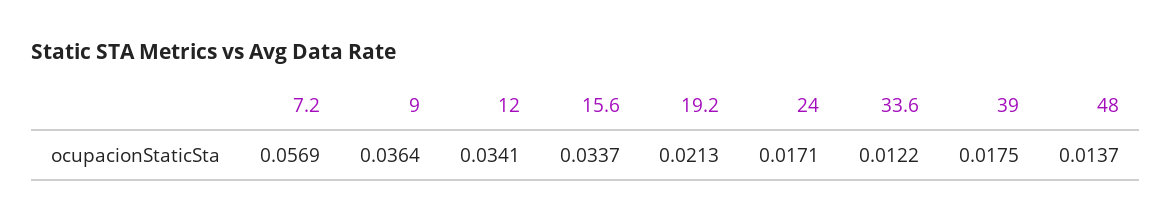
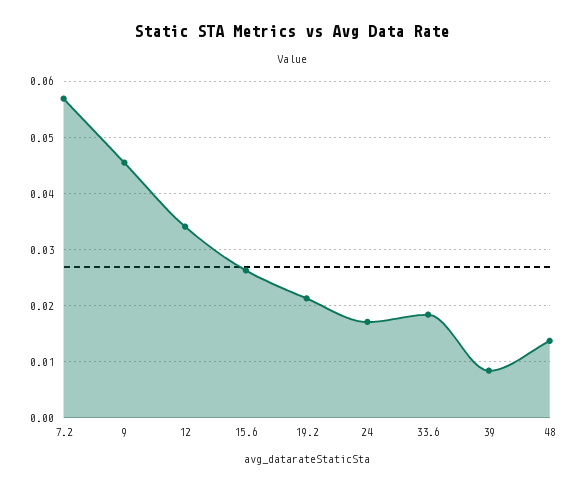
  {
    "7.2": 0.0569,
-   "9": 0.0364,
+   "9": 0.046,
    "12": 0.0341,
-   "15.6": 0.0337,
+   "15.6": 0.026,
    "19.2": 0.0213,
    "24": 0.0171,
-   "33.6": 0.0122,
+   "33.6": 0.018,
-   "39": 0.0175,
+   "39": 0.008,
    "48": 0.0137
  }

